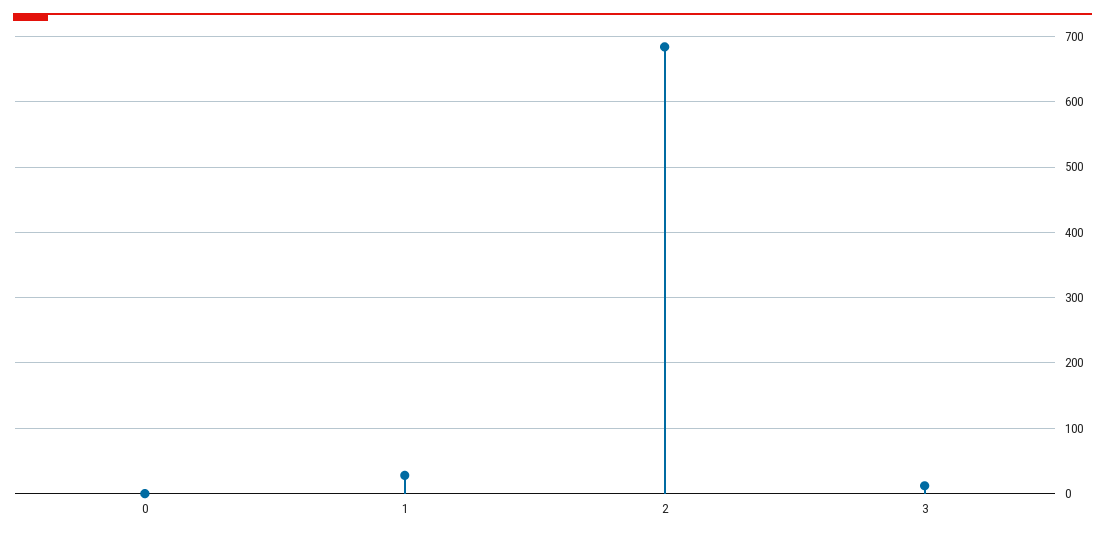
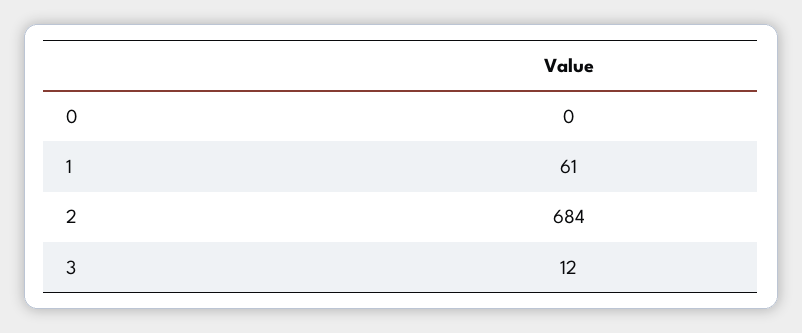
  {
    "0": 0,
-   "1": 30,
+   "1": 61,
    "2": 684,
    "3": 12
  }

